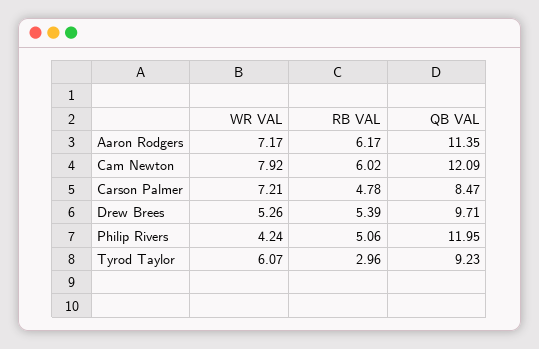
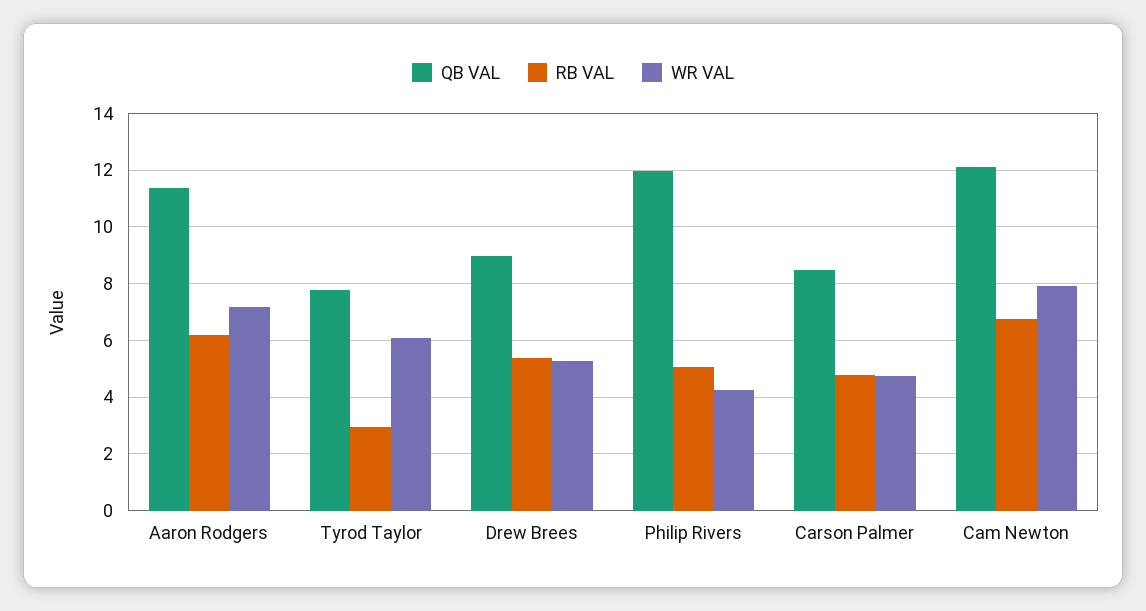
  {
    "WR VAL": {
      "Aaron Rodgers": 7.17,
      "Cam Newton": 7.92,
-     "Carson Palmer": 7.21,
+     "Carson Palmer": 4.75,
      "Drew Brees": 5.26,
      "Philip Rivers": 4.24,
      "Tyrod Taylor": 6.07
    },
    "RB VAL": {
      "Aaron Rodgers": 6.17,
-     "Cam Newton": 6.02,
+     "Cam Newton": 6.75,
      "Carson Palmer": 4.78,
      "Drew Brees": 5.39,
      "Philip Rivers": 5.06,
      "Tyrod Taylor": 2.96
    },
    "QB VAL": {
      "Aaron Rodgers": 11.35,
      "Cam Newton": 12.09,
      "Carson Palmer": 8.47,
-     "Drew Brees": 9.71,
+     "Drew Brees": 9,
      "Philip Rivers": 11.95,
-     "Tyrod Taylor": 9.23
+     "Tyrod Taylor": 7.75
    }
  }

